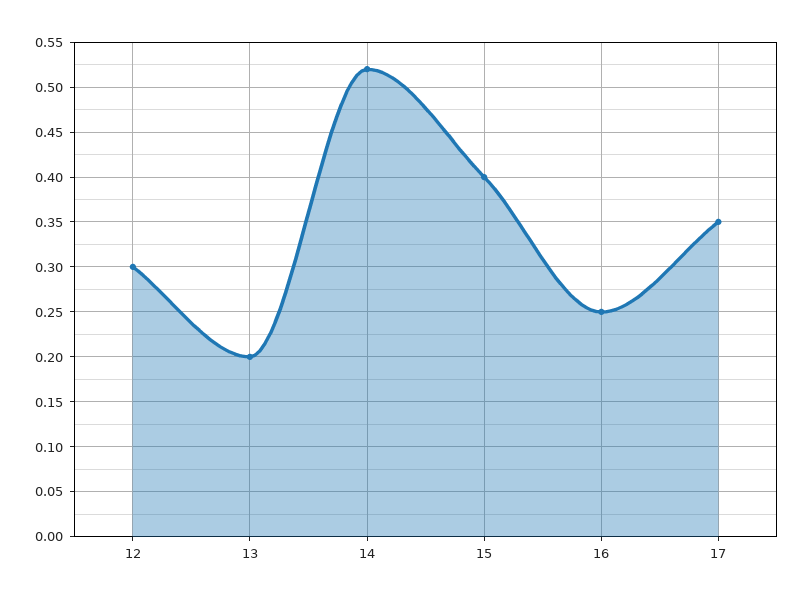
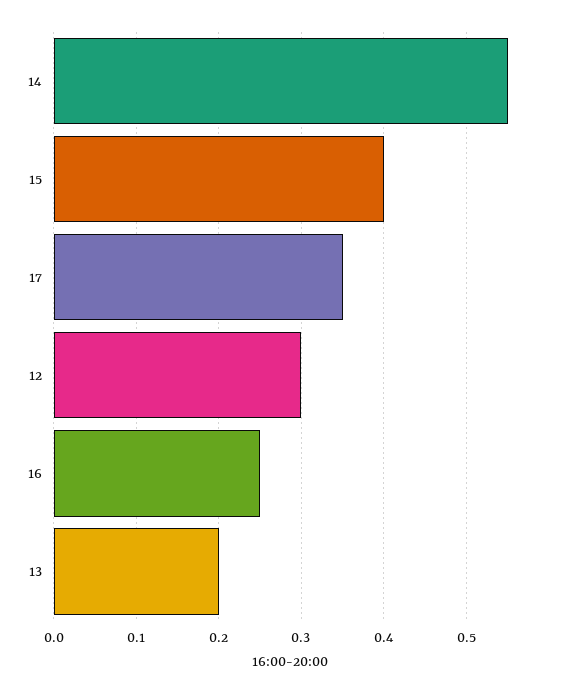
  {
    "12": 0.3,
    "13": 0.2,
-   "14": 0.52,
+   "14": 0.55,
    "15": 0.4,
    "16": 0.25,
    "17": 0.35
  }

